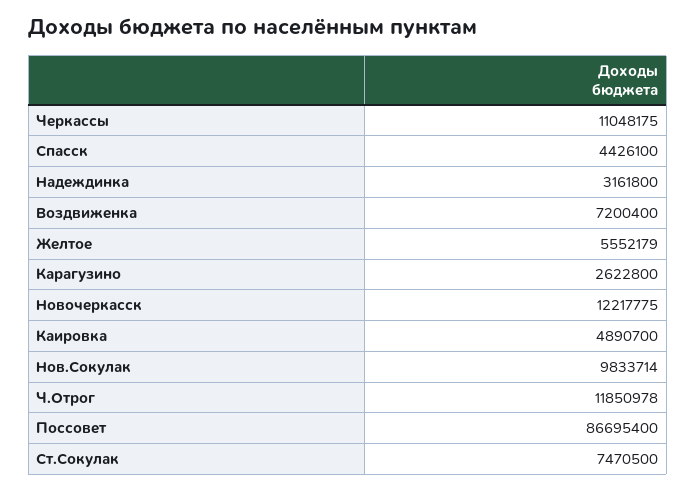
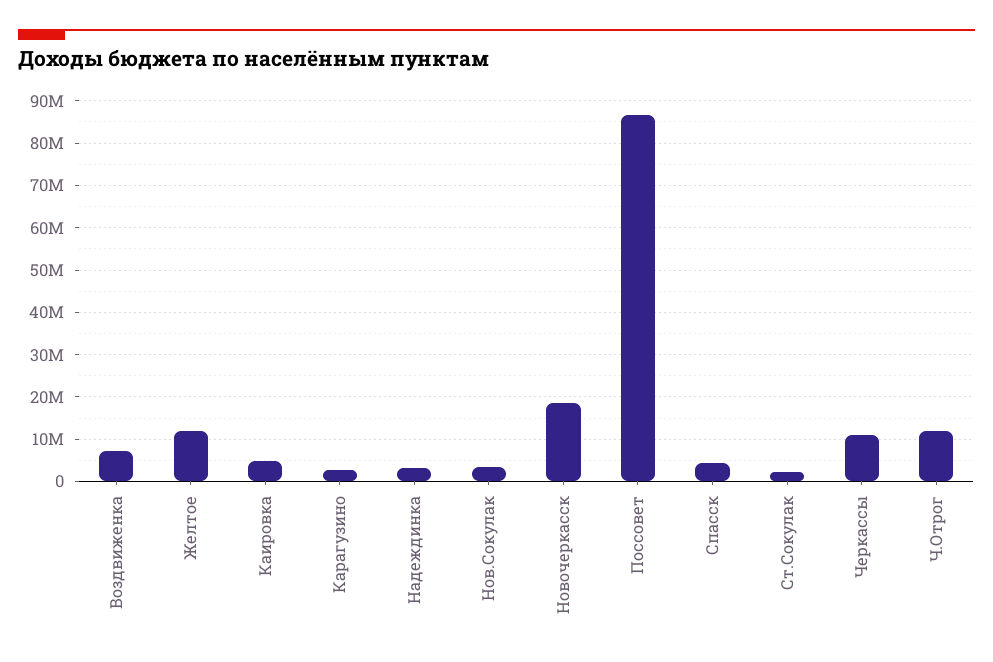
  {
    "Черкассы": 11048175,
    "Спасск": 4426100,
    "Надеждинка": 3161800,
    "Воздвиженка": 7200400,
-   "Желтое": 5552179,
+   "Желтое": 12000000,
    "Карагузино": 2622800,
-   "Новочеркасск": 12217775,
+   "Новочеркасск": 18000000,
    "Каировка": 4890700,
-   "Нов.Сокулак": 9833714,
+   "Нов.Сокулак": 4000000,
    "Ч.Отрог": 11850978,
    "Поссовет": 86695400,
-   "Ст.Сокулак": 7470500
+   "Ст.Сокулак": 2000000
  }

